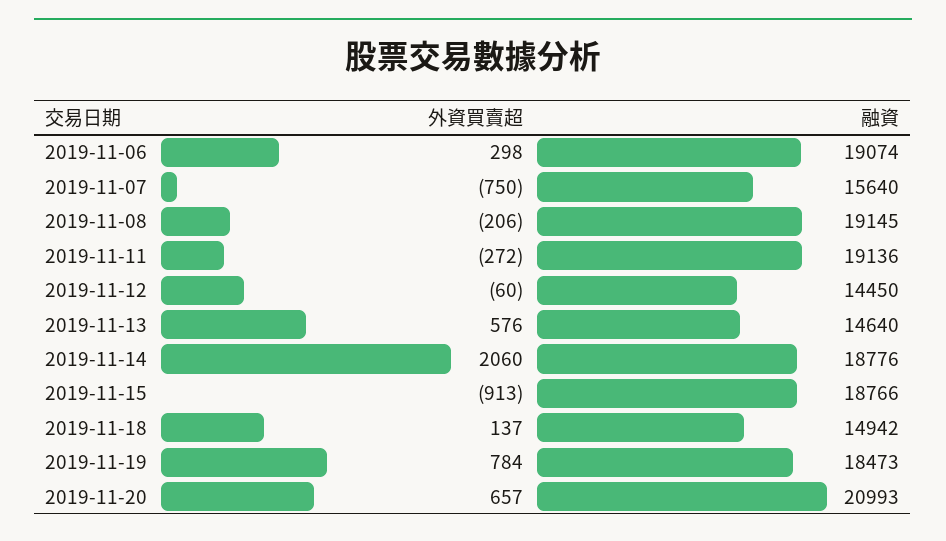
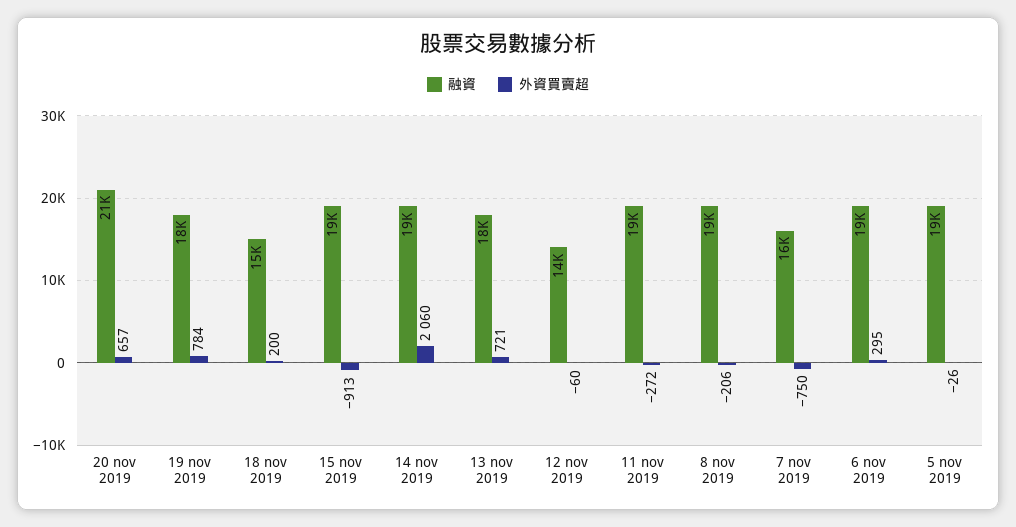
  {
    "外資買賣超": {
-     "2019-11-06": 298,
+     "2019-11-06": 295,
      "2019-11-07": -750,
      "2019-11-08": -206,
      "2019-11-11": -272,
      "2019-11-12": -60,
-     "2019-11-13": 576,
+     "2019-11-13": 721,
      "2019-11-14": 2060,
      "2019-11-15": -913,
-     "2019-11-18": 137,
+     "2019-11-18": 200,
      "2019-11-19": 784,
-     "2019-11-20": 657
+     "2019-11-20": 657,
+     "5 nov 2019": -26
    },
    "融資": {
      "2019-11-06": 19074,
      "2019-11-07": 15640,
      "2019-11-08": 19145,
      "2019-11-11": 19136,
      "2019-11-12": 14450,
-     "2019-11-13": 14640,
+     "2019-11-13": 18000,
      "2019-11-14": 18776,
      "2019-11-15": 18766,
      "2019-11-18": 14942,
      "2019-11-19": 18473,
-     "2019-11-20": 20993
+     "2019-11-20": 20993,
+     "5 nov 2019": 19000
    }
  }

